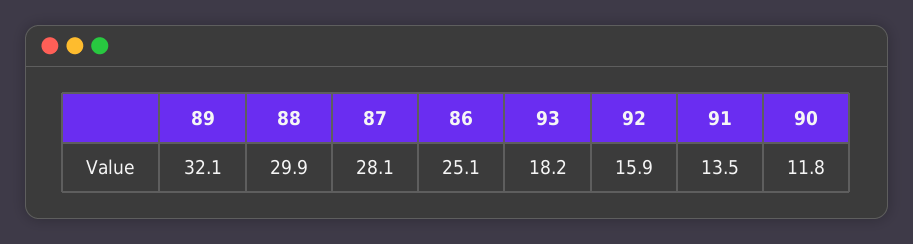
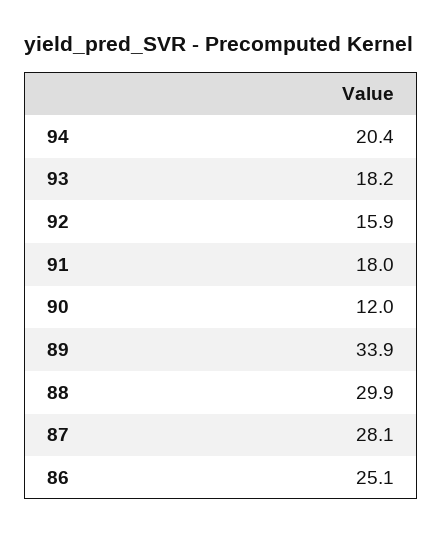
  {
-   "89": 32.1,
+   "89": 33.9,
    "88": 29.9,
    "87": 28.1,
    "86": 25.1,
    "93": 18.2,
    "92": 15.9,
-   "91": 13.5,
+   "91": 18,
-   "90": 11.8
+   "90": 12,
+   "94": 20.4
  }

